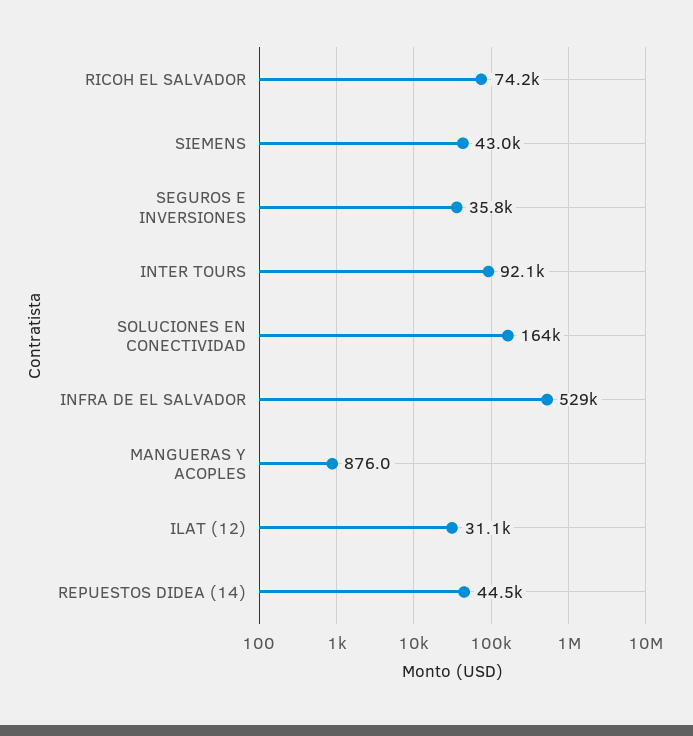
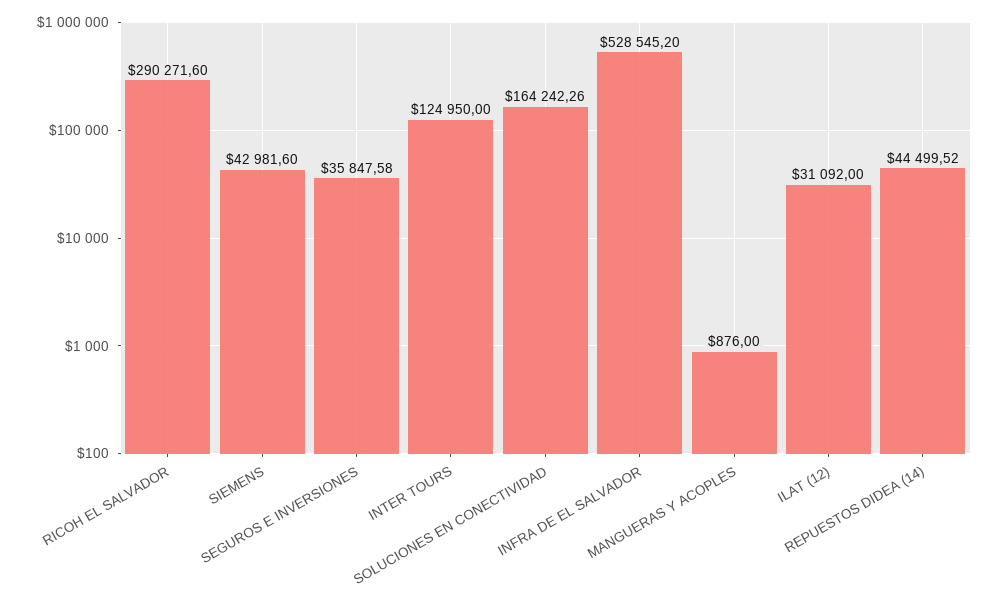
  {
-   "RICOH EL SALVADOR": 74200,
+   "RICOH EL SALVADOR": 290271.6,
    "SIEMENS": 42981.6,
    "SEGUROS E INVERSIONES": 35847.58,
-   "INTER TOURS": 92100,
+   "INTER TOURS": 124950,
    "SOLUCIONES EN CONECTIVIDAD": 164242.26,
    "INFRA DE EL SALVADOR": 528545.2,
    "MANGUERAS Y ACOPLES": 876,
    "ILAT (12)": 31092,
    "REPUESTOS DIDEA (14)": 44499.52
  }

